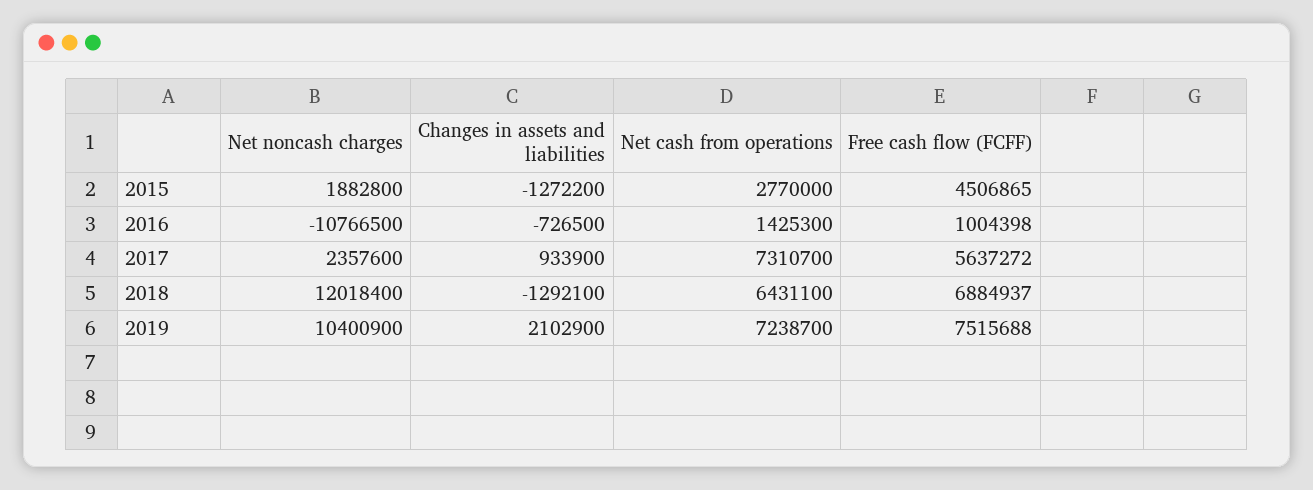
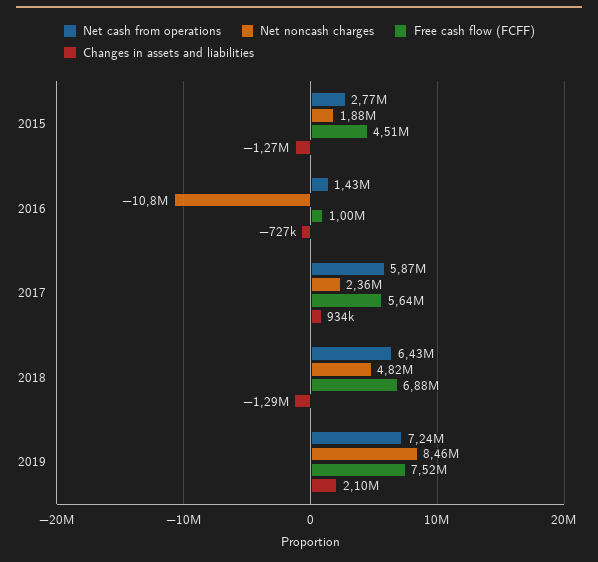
  {
    "Net noncash charges": {
      "2015": 1882800,
      "2016": -10766500,
      "2017": 2357600,
-     "2018": 12018400,
+     "2018": 4820000,
-     "2019": 10400900
+     "2019": 8460000
    },
    "Changes in assets and liabilities": {
      "2015": -1272200,
      "2016": -726500,
      "2017": 933900,
      "2018": -1292100,
      "2019": 2102900
    },
    "Net cash from operations": {
      "2015": 2770000,
      "2016": 1425300,
-     "2017": 7310700,
+     "2017": 5870000,
      "2018": 6431100,
      "2019": 7238700
    },
    "Free cash flow (FCFF)": {
      "2015": 4506865,
      "2016": 1004398,
      "2017": 5637272,
      "2018": 6884937,
      "2019": 7515688
    }
  }

